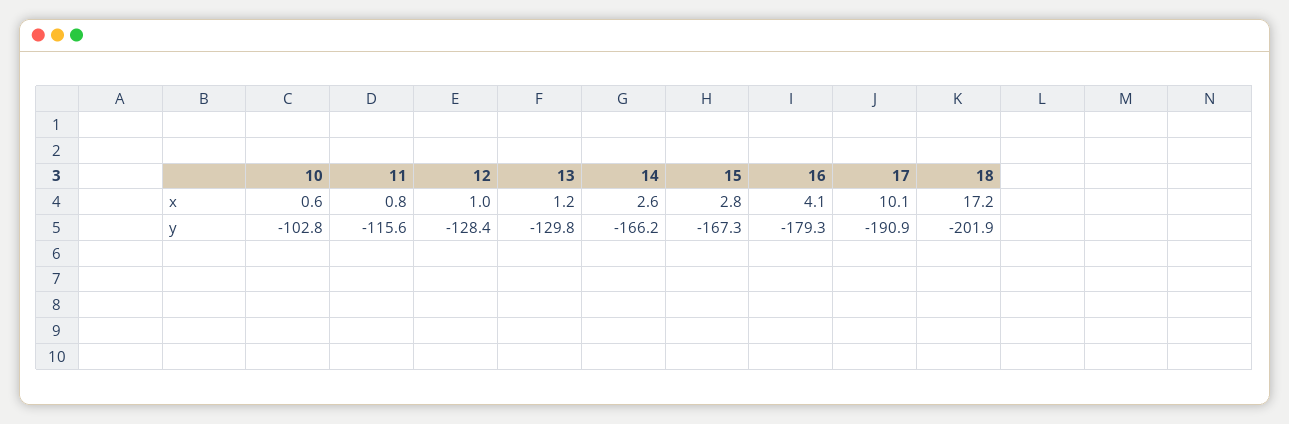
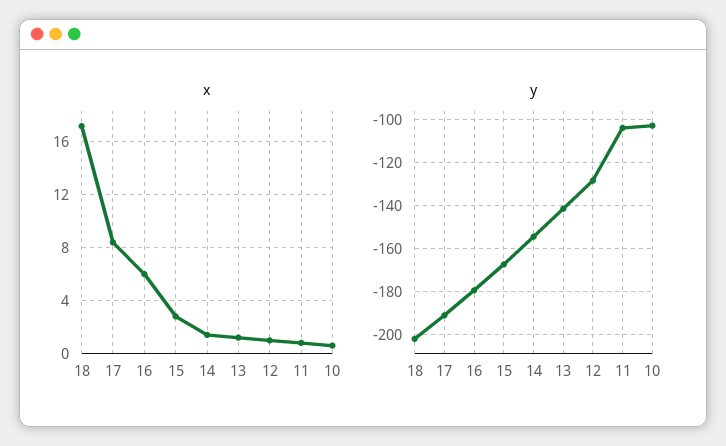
  {
    "x": {
      "10": 0.6,
      "11": 0.8,
      "12": 1,
      "13": 1.2,
-     "14": 2.6,
+     "14": 1.5,
      "15": 2.8,
-     "16": 4.1,
+     "16": 6,
-     "17": 10.1,
+     "17": 8.5,
      "18": 17.2
    },
    "y": {
      "10": -102.8,
-     "11": -115.6,
+     "11": -105,
      "12": -128.4,
-     "13": -129.8,
+     "13": -140,
-     "14": -166.2,
+     "14": -155,
      "15": -167.3,
      "16": -179.3,
      "17": -190.9,
      "18": -201.9
    }
  }

